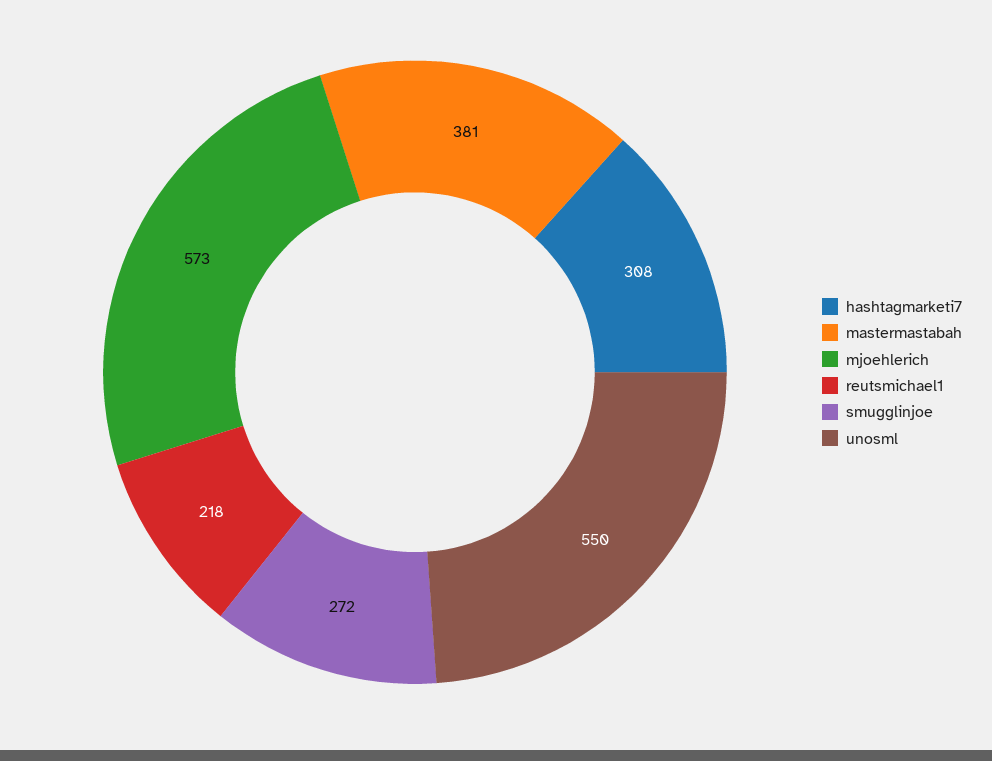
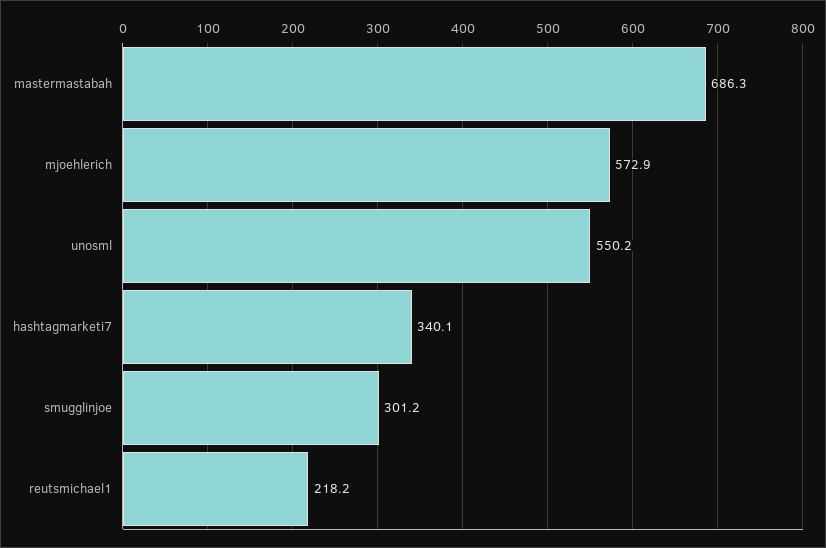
  {
-   "hashtagmarketi7": 308,
+   "hashtagmarketi7": 340.1,
-   "mastermastabah": 381,
+   "mastermastabah": 686.3,
    "mjoehlerich": 572.9,
    "reutsmichael1": 218.2,
-   "smugglinjoe": 272,
+   "smugglinjoe": 301.2,
    "unosml": 550.2
  }

